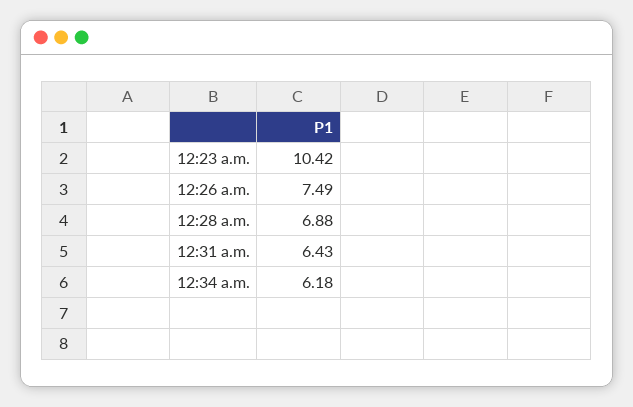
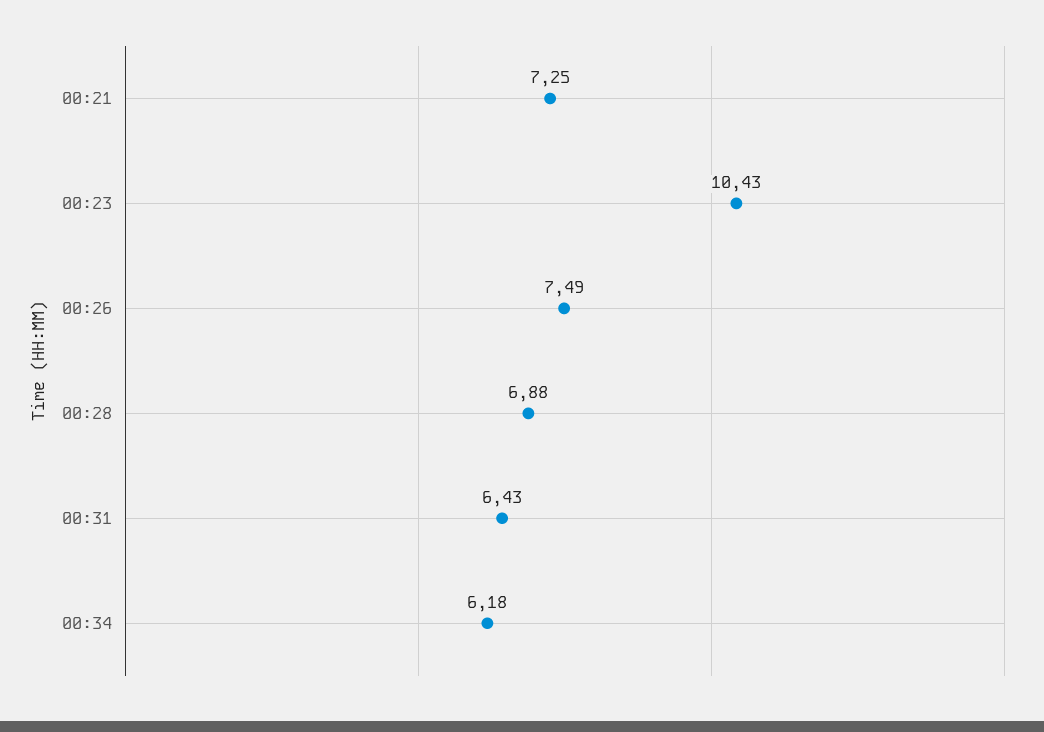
  {
-   "12:23 a.m.": 10.42,
+   "12:23 a.m.": 10.43,
    "12:26 a.m.": 7.49,
    "12:28 a.m.": 6.88,
    "12:31 a.m.": 6.43,
-   "12:34 a.m.": 6.18
+   "12:34 a.m.": 6.18,
+   "00:21": 7.25
  }

